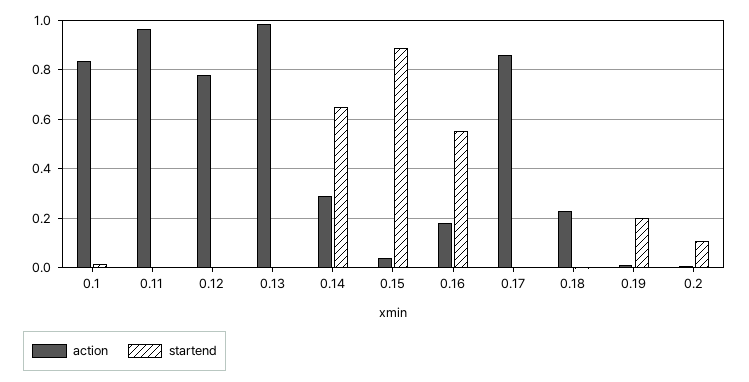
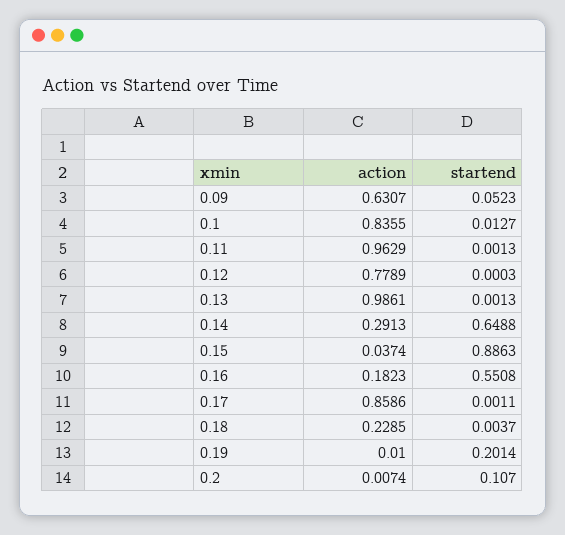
  {
    "action": {
      "0.1": 0.8355,
      "0.11": 0.9629,
      "0.12": 0.7789,
      "0.13": 0.9861,
      "0.14": 0.2913,
      "0.15": 0.0374,
      "0.16": 0.1823,
      "0.17": 0.8586,
      "0.18": 0.2285,
      "0.19": 0.01,
-     "0.2": 0.0074
+     "0.2": 0.0074,
+     "0.09": 0.6307
    },
    "startend": {
      "0.1": 0.0127,
      "0.11": 0.0013,
      "0.12": 0.0003,
      "0.13": 0.0013,
      "0.14": 0.6488,
      "0.15": 0.8863,
      "0.16": 0.5508,
      "0.17": 0.0011,
      "0.18": 0.0037,
      "0.19": 0.2014,
-     "0.2": 0.107
+     "0.2": 0.107,
+     "0.09": 0.0523
    }
  }

